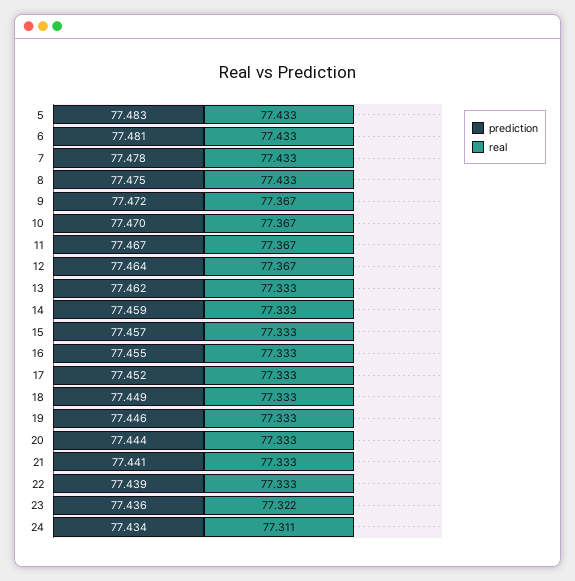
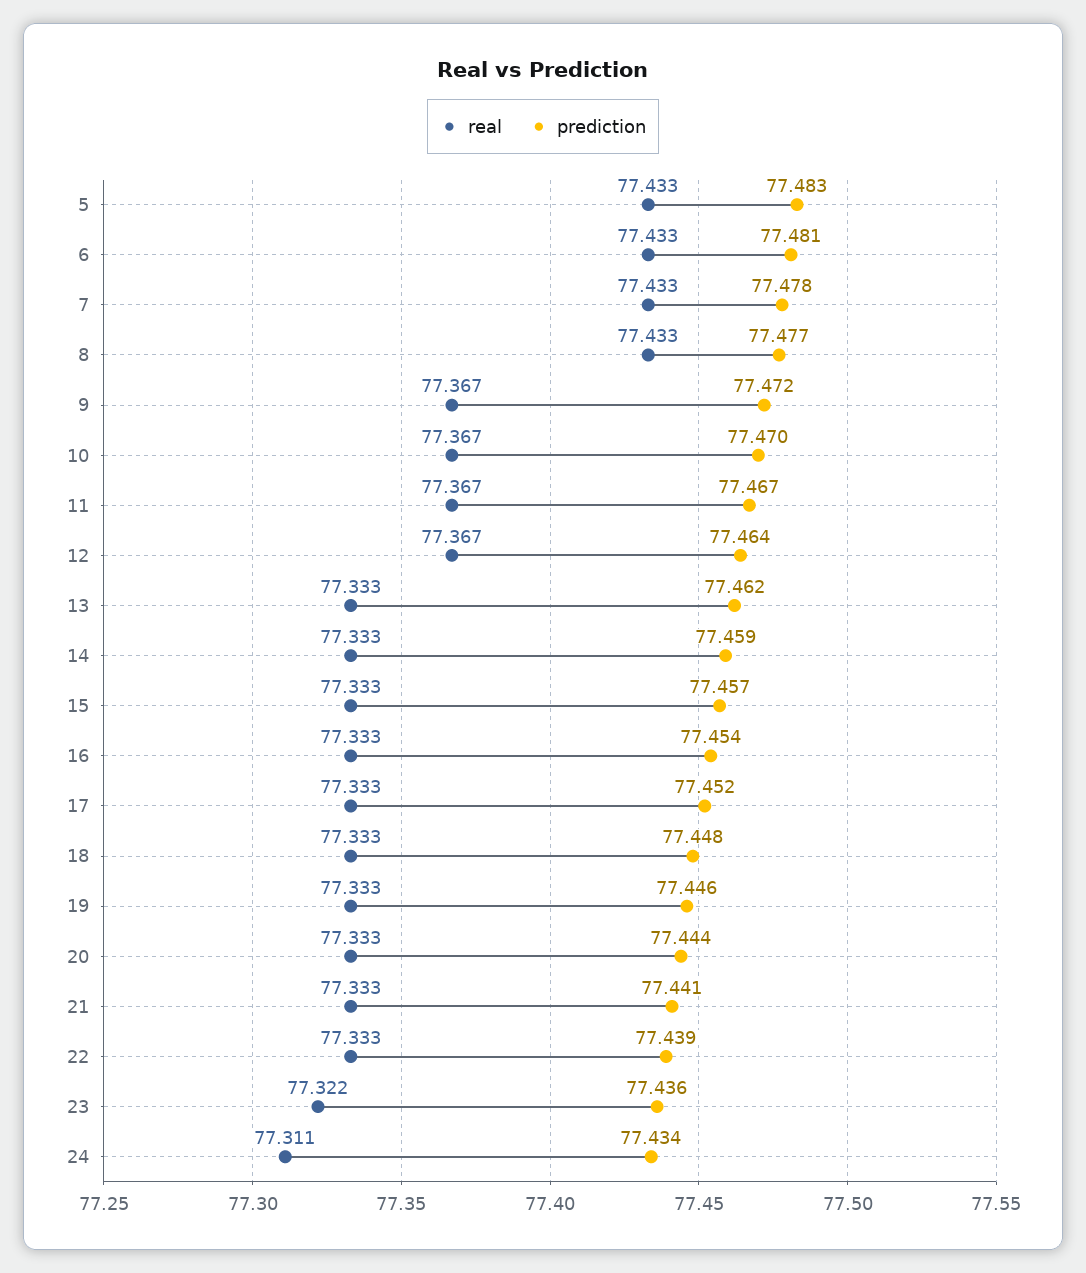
  {
    "prediction": {
      "5": 77.483,
      "6": 77.481,
      "7": 77.478,
-     "8": 77.475,
+     "8": 77.477,
      "9": 77.472,
      "10": 77.47,
      "11": 77.467,
      "12": 77.464,
      "13": 77.462,
      "14": 77.459,
      "15": 77.457,
-     "16": 77.455,
+     "16": 77.454,
      "17": 77.452,
-     "18": 77.449,
+     "18": 77.448,
      "19": 77.446,
      "20": 77.444,
      "21": 77.441,
      "22": 77.439,
      "23": 77.436,
      "24": 77.434
    },
    "real": {
      "5": 77.433,
      "6": 77.433,
      "7": 77.433,
      "8": 77.433,
      "9": 77.367,
      "10": 77.367,
      "11": 77.367,
      "12": 77.367,
      "13": 77.333,
      "14": 77.333,
      "15": 77.333,
      "16": 77.333,
      "17": 77.333,
      "18": 77.333,
      "19": 77.333,
      "20": 77.333,
      "21": 77.333,
      "22": 77.333,
      "23": 77.322,
      "24": 77.311
    }
  }

